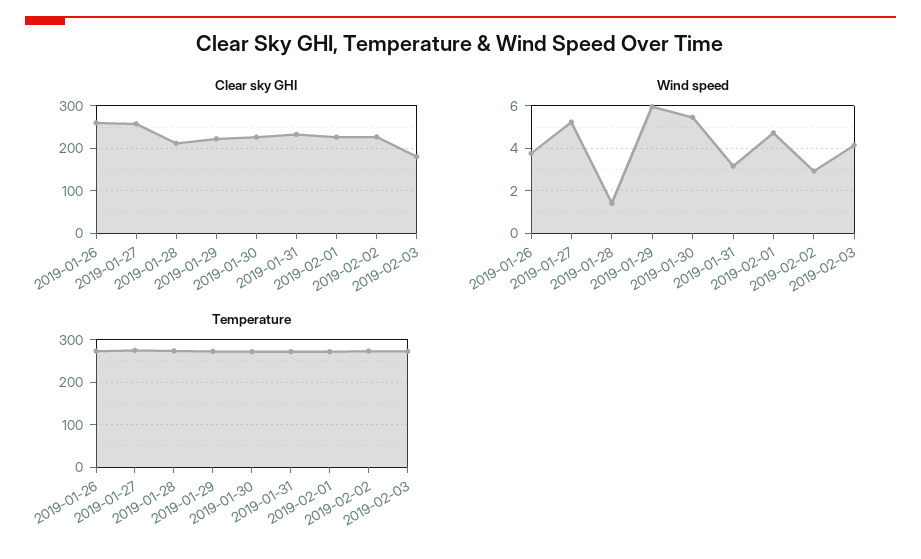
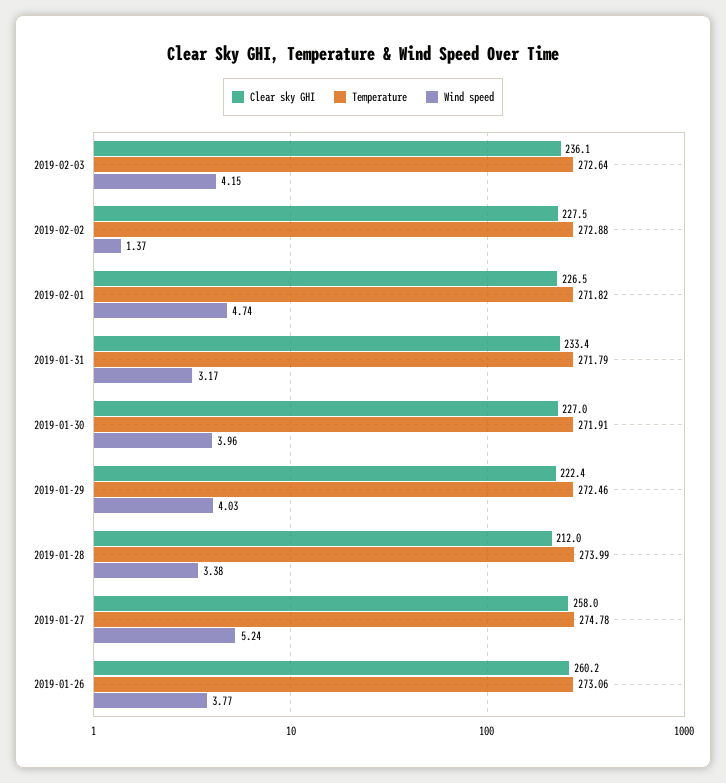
  {
    "Clear sky GHI": {
      "2019-01-26": 260.2,
      "2019-01-27": 258,
      "2019-01-28": 212,
      "2019-01-29": 222.4,
      "2019-01-30": 227,
      "2019-01-31": 233.4,
      "2019-02-01": 226.5,
      "2019-02-02": 227.5,
-     "2019-02-03": 180
+     "2019-02-03": 236.1
    },
    "Wind speed": {
      "2019-01-26": 3.77,
      "2019-01-27": 5.24,
-     "2019-01-28": 1.5,
+     "2019-01-28": 3.38,
-     "2019-01-29": 6,
+     "2019-01-29": 4.03,
-     "2019-01-30": 5.5,
+     "2019-01-30": 3.96,
      "2019-01-31": 3.17,
      "2019-02-01": 4.74,
-     "2019-02-02": 3,
+     "2019-02-02": 1.37,
      "2019-02-03": 4.15
    },
    "Temperature": {
      "2019-01-26": 273.06,
      "2019-01-27": 274.78,
      "2019-01-28": 273.99,
      "2019-01-29": 272.46,
      "2019-01-30": 271.91,
      "2019-01-31": 271.79,
      "2019-02-01": 271.82,
      "2019-02-02": 272.88,
      "2019-02-03": 272.64
    }
  }

